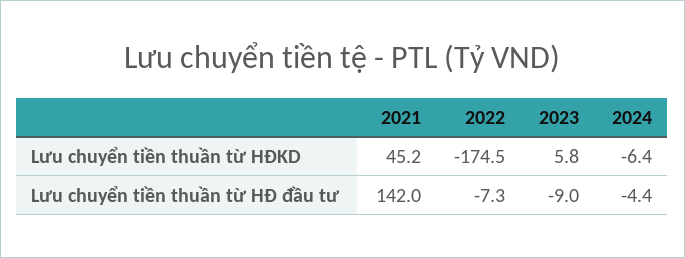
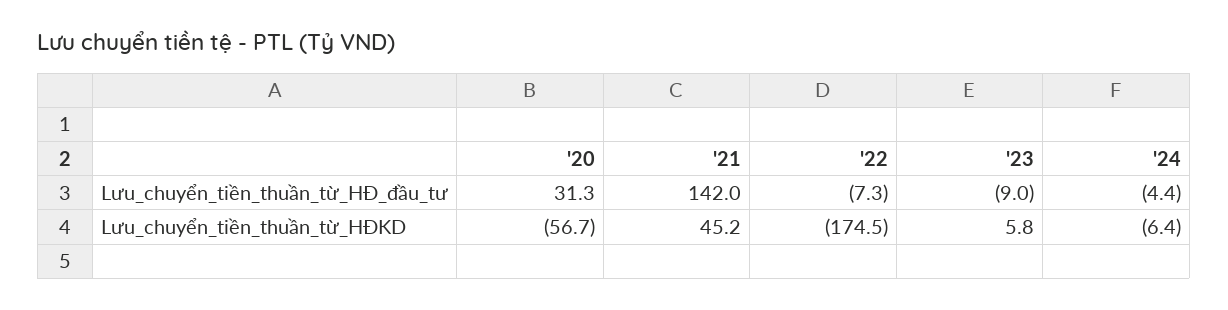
  {
    "2021": {
      "Lưu chuyển tiền thuần từ HĐKD": 45.2,
      "Lưu chuyển tiền thuần từ HĐ đầu tư": 142
    },
    "2022": {
      "Lưu chuyển tiền thuần từ HĐKD": -174.5,
      "Lưu chuyển tiền thuần từ HĐ đầu tư": -7.3
    },
    "2023": {
      "Lưu chuyển tiền thuần từ HĐKD": 5.8,
      "Lưu chuyển tiền thuần từ HĐ đầu tư": -9
    },
    "2024": {
      "Lưu chuyển tiền thuần từ HĐKD": -6.4,
      "Lưu chuyển tiền thuần từ HĐ đầu tư": -4.4
-   }
+   },
+   "'20": {
+     "Lưu chuyển tiền thuần từ HĐ đầu tư": 31.3,
+     "Lưu chuyển tiền thuần từ HĐKD": -56.7
+   }
  }

